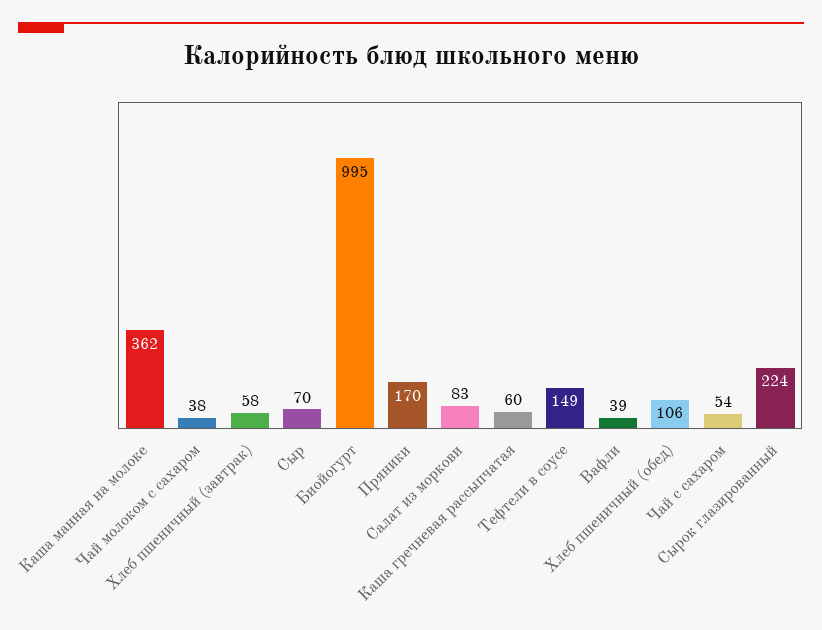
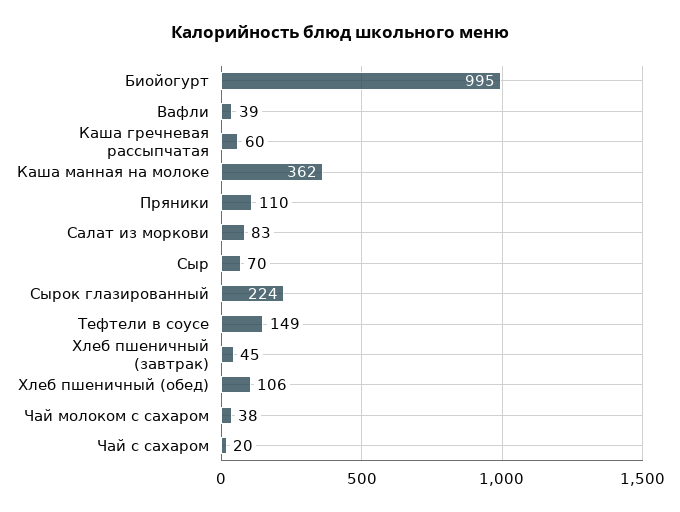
  {
    "Каша манная на молоке": 362,
    "Чай молоком с сахаром": 38,
-   "Хлеб пшеничный (завтрак)": 58,
+   "Хлеб пшеничный (завтрак)": 45,
    "Сыр": 70,
    "Биойогурт": 995,
-   "Пряники": 170,
+   "Пряники": 110,
    "Салат из моркови": 83,
    "Каша гречневая рассыпчатая": 60,
    "Тефтели в соусе": 149,
    "Вафли": 39,
    "Хлеб пшеничный (обед)": 106,
-   "Чай с сахаром": 54,
+   "Чай с сахаром": 20,
    "Сырок глазированный": 224
  }

